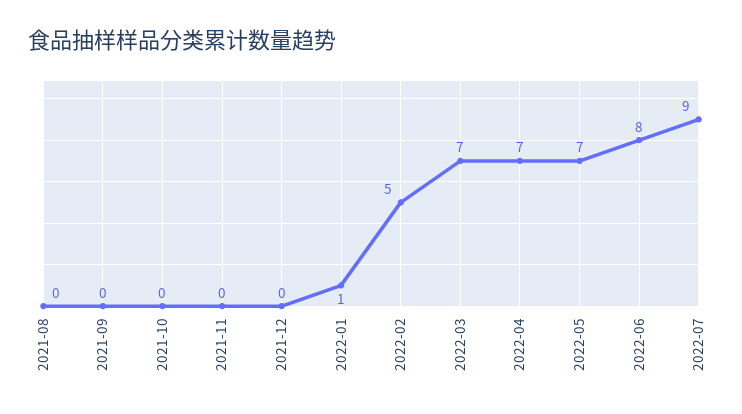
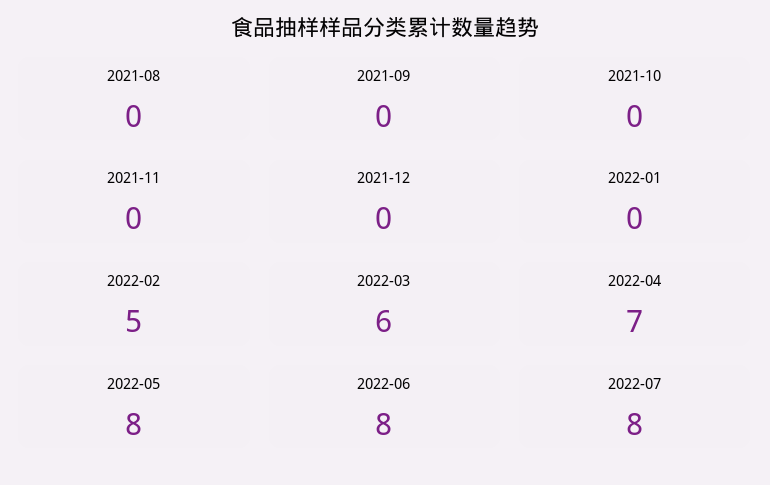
  {
    "2021-08": 0,
    "2021-09": 0,
    "2021-10": 0,
    "2021-11": 0,
    "2021-12": 0,
-   "2022-01": 1,
+   "2022-01": 0,
    "2022-02": 5,
-   "2022-03": 7,
+   "2022-03": 6,
    "2022-04": 7,
-   "2022-05": 7,
+   "2022-05": 8,
    "2022-06": 8,
-   "2022-07": 9
+   "2022-07": 8
  }

